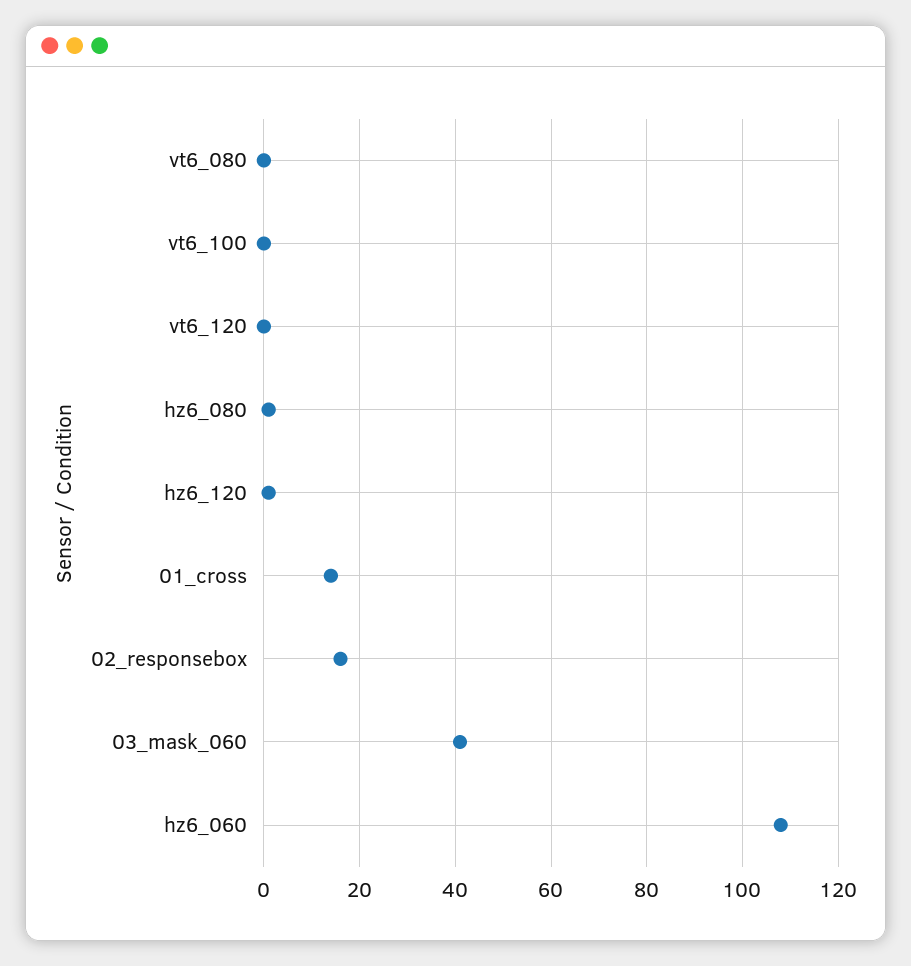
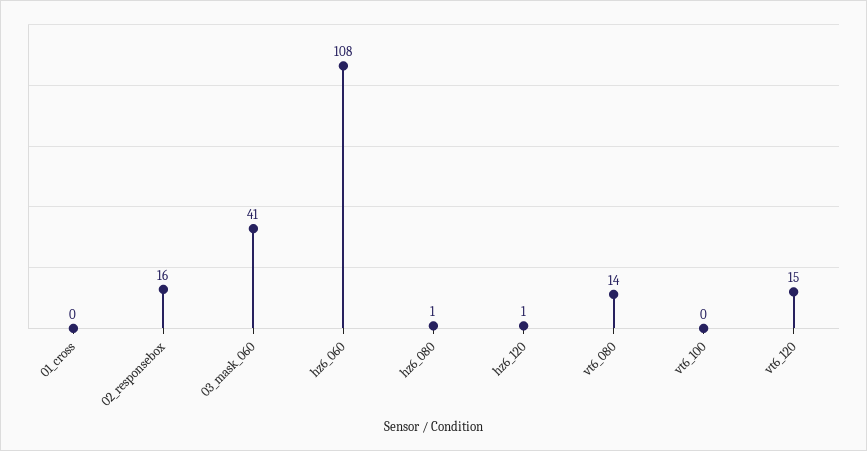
  {
-   "vt6_080": 0,
+   "vt6_080": 14,
    "vt6_100": 0,
-   "vt6_120": 0,
+   "vt6_120": 15,
    "hz6_080": 1,
    "hz6_120": 1,
-   "01_cross": 15,
+   "01_cross": 0,
    "02_responsebox": 16,
    "03_mask_060": 41,
    "hz6_060": 108
  }

